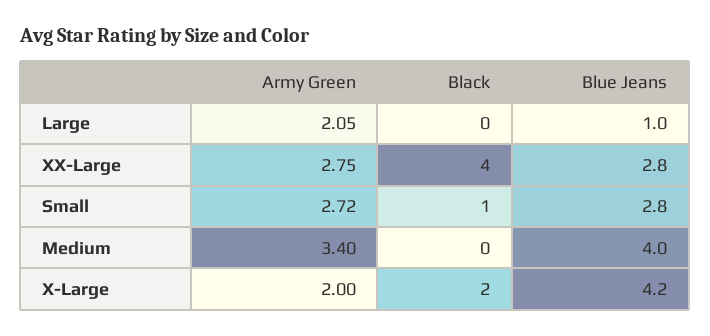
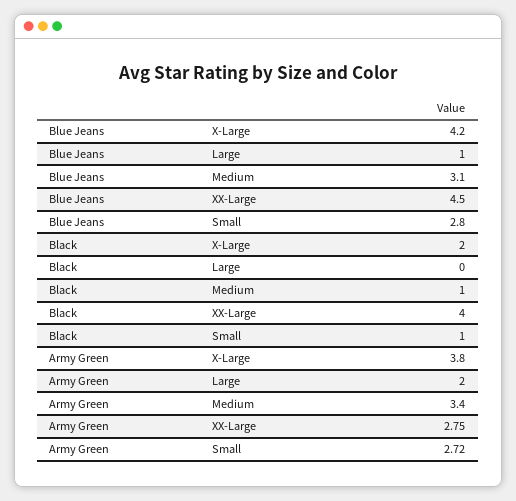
  {
    "Army Green": {
-     "Large": 2.05,
+     "Large": 2,
      "XX-Large": 2.75,
      "Small": 2.72,
      "Medium": 3.4,
-     "X-Large": 2
+     "X-Large": 3.8
    },
    "Black": {
      "Large": 0,
      "XX-Large": 4,
      "Small": 1,
-     "Medium": 0,
+     "Medium": 1,
      "X-Large": 2
    },
    "Blue Jeans": {
      "Large": 1,
-     "XX-Large": 2.8,
+     "XX-Large": 4.5,
      "Small": 2.8,
-     "Medium": 4,
+     "Medium": 3.1,
      "X-Large": 4.2
    }
  }

